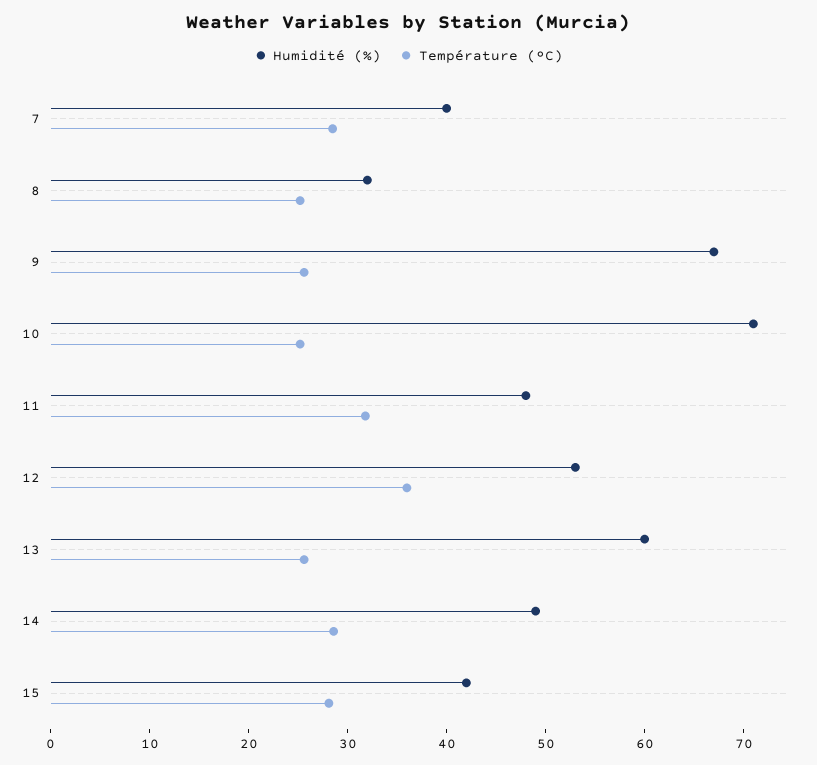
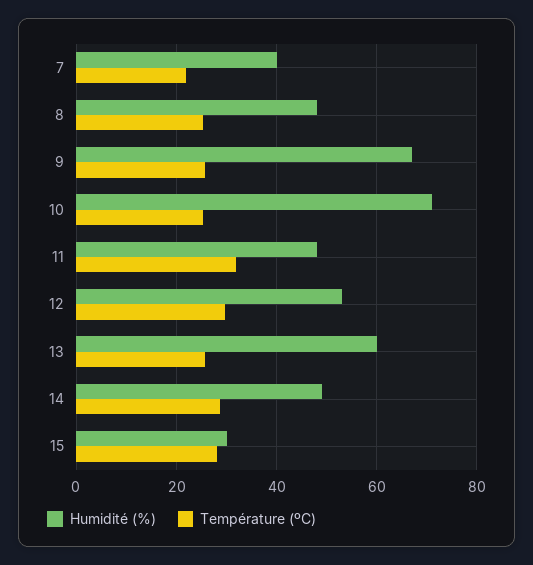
  {
    "Humidité (%)": {
      "7": 40,
-     "8": 32,
+     "8": 48,
      "9": 68,
      "10": 72,
      "11": 48,
      "12": 54,
      "13": 60,
      "14": 50,
-     "15": 42
+     "15": 30
    },
    "Température (ºC)": {
-     "7": 28,
+     "7": 22,
      "8": 26,
      "9": 26,
      "10": 26,
      "11": 32,
-     "12": 36,
+     "12": 30,
      "13": 26,
      "14": 28,
      "15": 28
    }
  }

